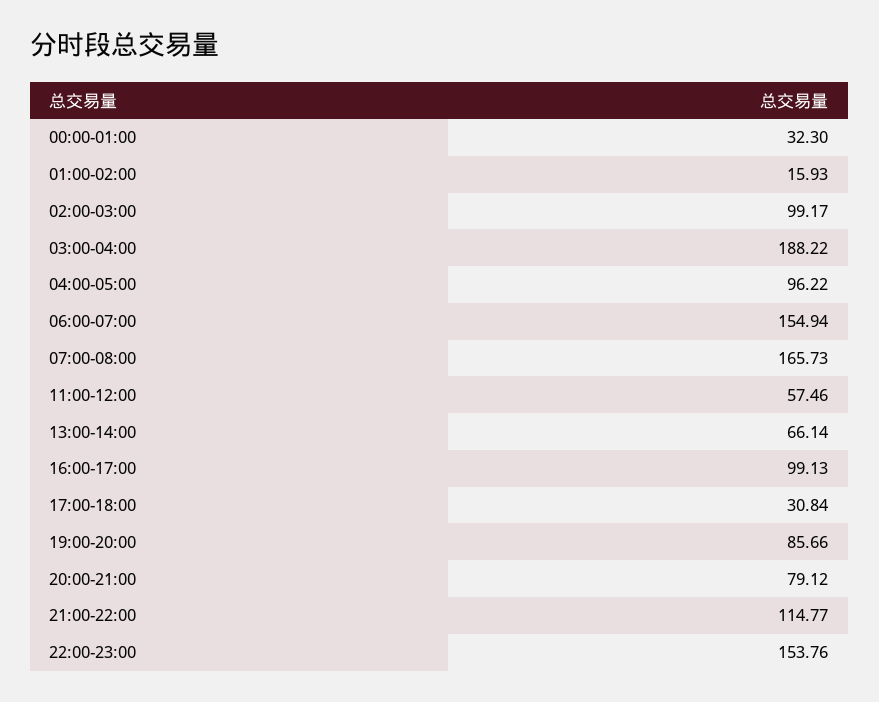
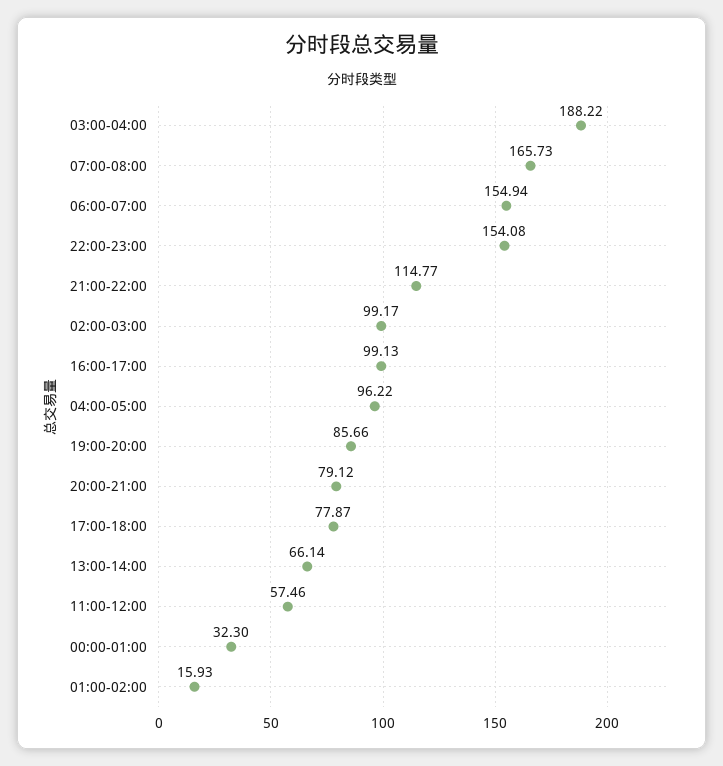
  {
    "00:00-01:00": 32.3,
    "01:00-02:00": 15.93,
    "02:00-03:00": 99.17,
    "03:00-04:00": 188.22,
    "04:00-05:00": 96.22,
    "06:00-07:00": 154.94,
    "07:00-08:00": 165.73,
    "11:00-12:00": 57.46,
    "13:00-14:00": 66.14,
    "16:00-17:00": 99.13,
-   "17:00-18:00": 30.84,
+   "17:00-18:00": 77.87,
    "19:00-20:00": 85.66,
    "20:00-21:00": 79.12,
    "21:00-22:00": 114.77,
-   "22:00-23:00": 153.76
+   "22:00-23:00": 154.08
  }

